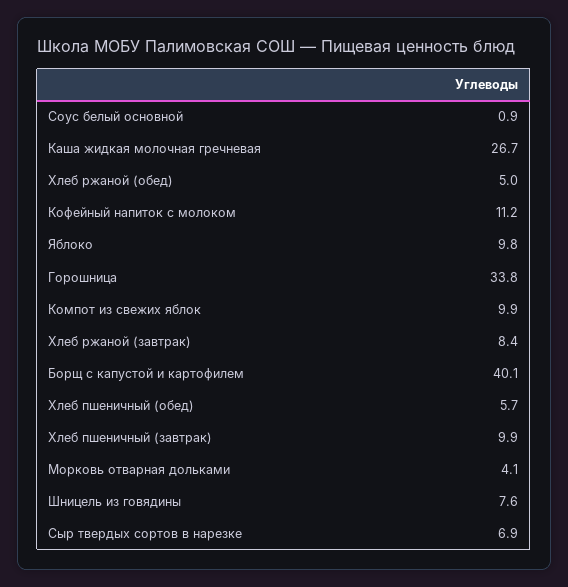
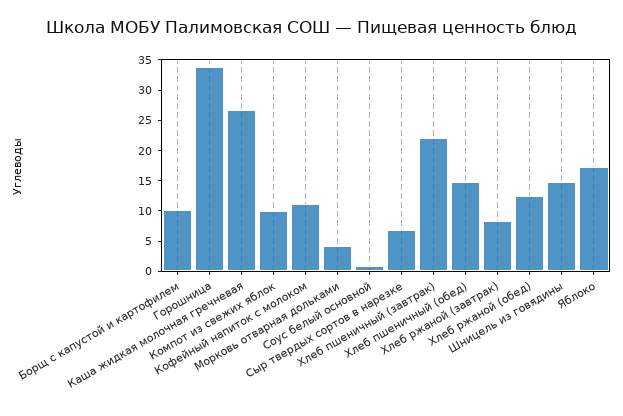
  {
    "Соус белый основной": 0.9,
    "Каша жидкая молочная гречневая": 26.7,
-   "Хлеб ржаной (обед)": 5,
+   "Хлеб ржаной (обед)": 12.5,
    "Кофейный напиток с молоком": 11.2,
-   "Яблоко": 9.8,
+   "Яблоко": 17.5,
    "Горошница": 33.8,
    "Компот из свежих яблок": 9.9,
    "Хлеб ржаной (завтрак)": 8.4,
-   "Борщ с капустой и картофилем": 40.1,
+   "Борщ с капустой и картофилем": 10,
-   "Хлеб пшеничный (обед)": 5.7,
+   "Хлеб пшеничный (обед)": 15,
-   "Хлеб пшеничный (завтрак)": 9.9,
+   "Хлеб пшеничный (завтрак)": 22.5,
    "Морковь отварная дольками": 4.1,
-   "Шницель из говядины": 7.6,
+   "Шницель из говядины": 15,
    "Сыр твердых сортов в нарезке": 6.9
  }

